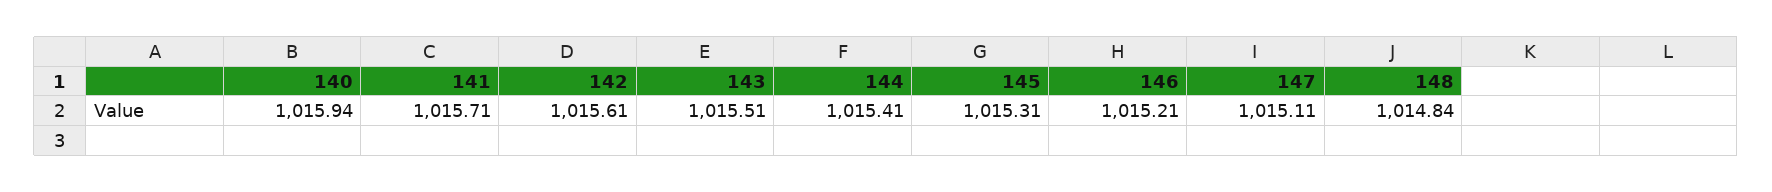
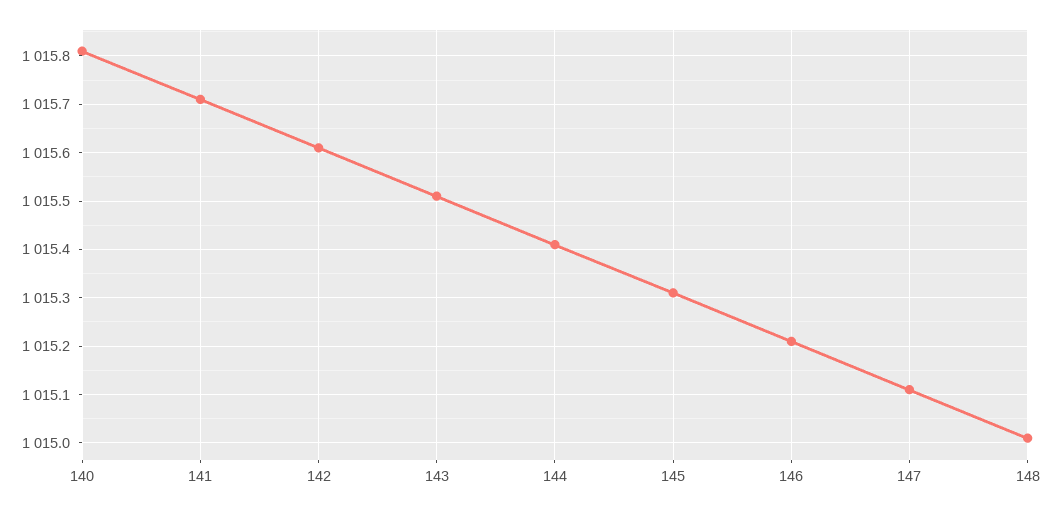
  {
-   "140": 1015.94,
+   "140": 1015.8,
    "141": 1015.71,
    "142": 1015.61,
    "143": 1015.51,
    "144": 1015.41,
    "145": 1015.31,
    "146": 1015.21,
    "147": 1015.11,
-   "148": 1014.84
+   "148": 1015
  }

